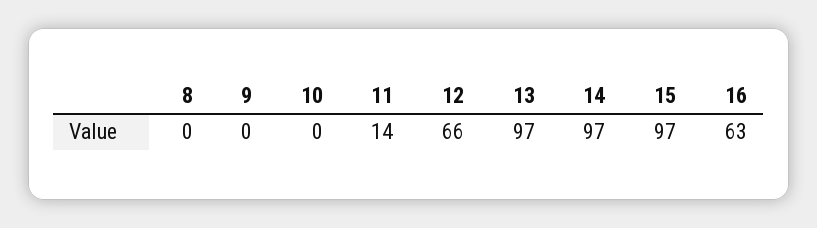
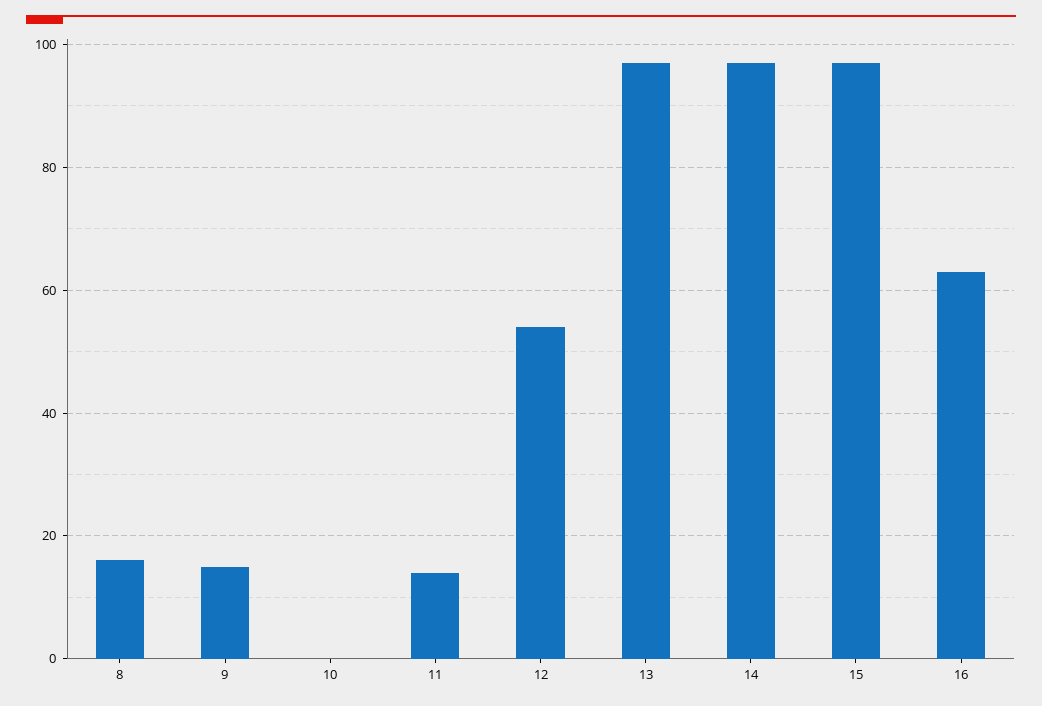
  {
-   "8": 0,
+   "8": 15,
-   "9": 0,
+   "9": 15,
    "10": 0,
    "11": 14,
-   "12": 66,
+   "12": 55,
    "13": 97,
    "14": 97,
    "15": 97,
    "16": 63
  }

